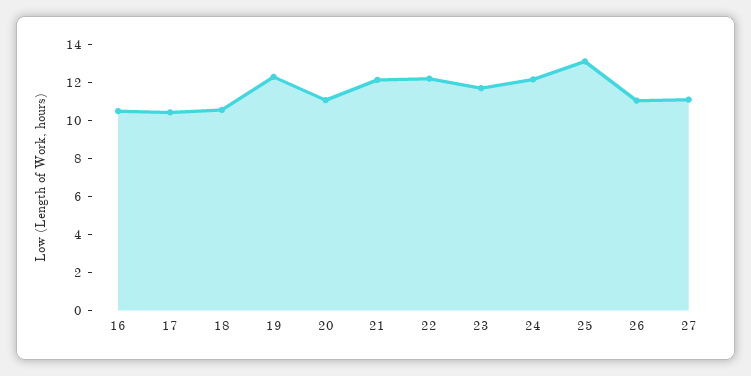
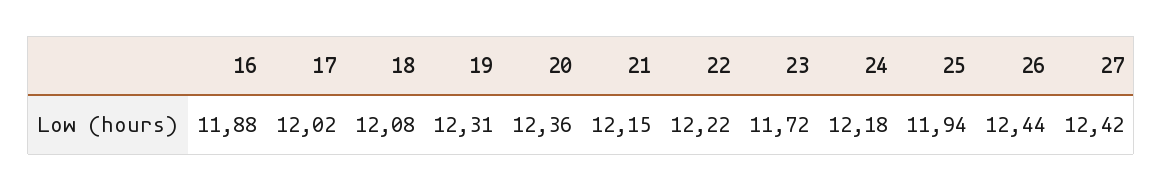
  {
-   "16": 10.5,
+   "16": 11.88,
-   "17": 10.5,
+   "17": 12.02,
-   "18": 10.5,
+   "18": 12.08,
    "19": 12.31,
-   "20": 11,
+   "20": 12.36,
    "21": 12.15,
    "22": 12.22,
    "23": 11.72,
    "24": 12.18,
-   "25": 13,
+   "25": 11.94,
-   "26": 11,
+   "26": 12.44,
-   "27": 11
+   "27": 12.42
  }

